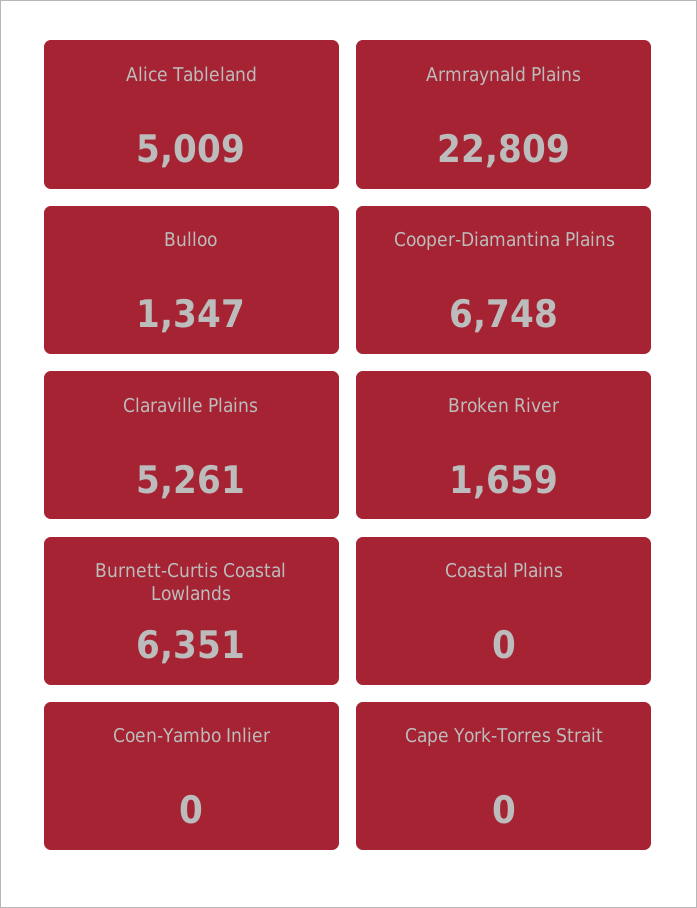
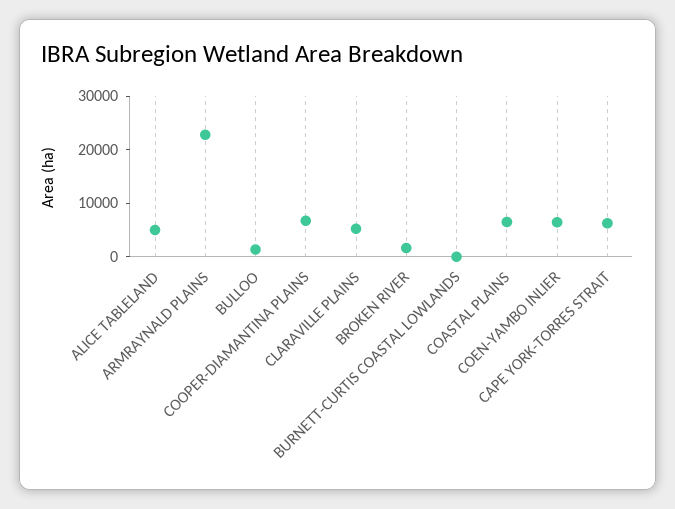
  {
    "Alice Tableland": 5009,
    "Armraynald Plains": 22809,
    "Bulloo": 1347,
    "Cooper-Diamantina Plains": 6748,
    "Claraville Plains": 5261,
    "Broken River": 1659,
-   "Burnett-Curtis Coastal Lowlands": 6351,
+   "Burnett-Curtis Coastal Lowlands": 0,
-   "Coastal Plains": 0,
+   "Coastal Plains": 6000,
-   "Coen-Yambo Inlier": 0,
+   "Coen-Yambo Inlier": 6000,
-   "Cape York-Torres Strait": 0
+   "Cape York-Torres Strait": 6000
  }

